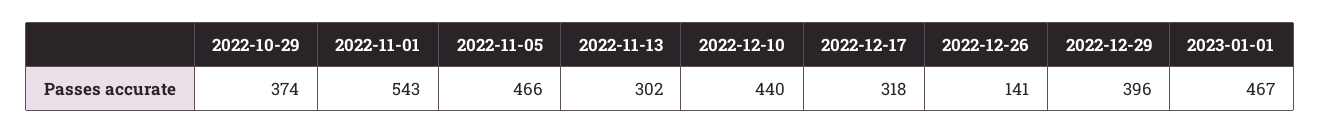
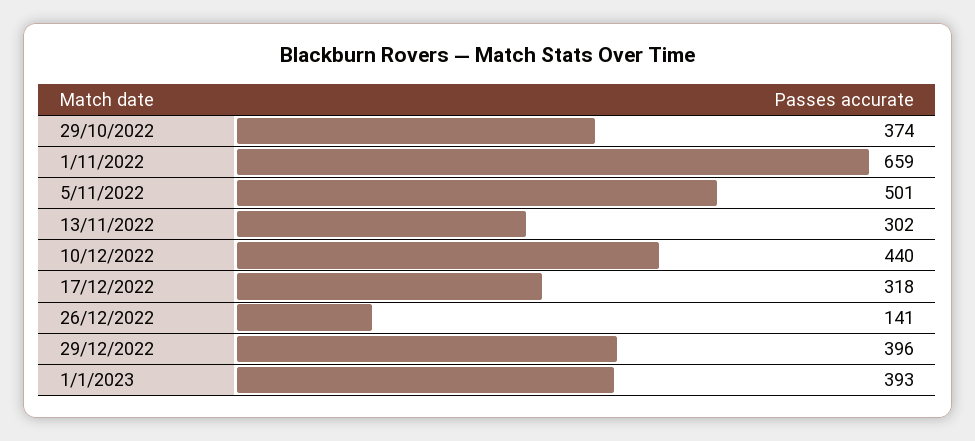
  {
    "2022-10-29": 374,
-   "2022-11-01": 543,
+   "2022-11-01": 659,
-   "2022-11-05": 466,
+   "2022-11-05": 501,
    "2022-11-13": 302,
    "2022-12-10": 440,
    "2022-12-17": 318,
    "2022-12-26": 141,
    "2022-12-29": 396,
-   "2023-01-01": 467
+   "2023-01-01": 393
  }

